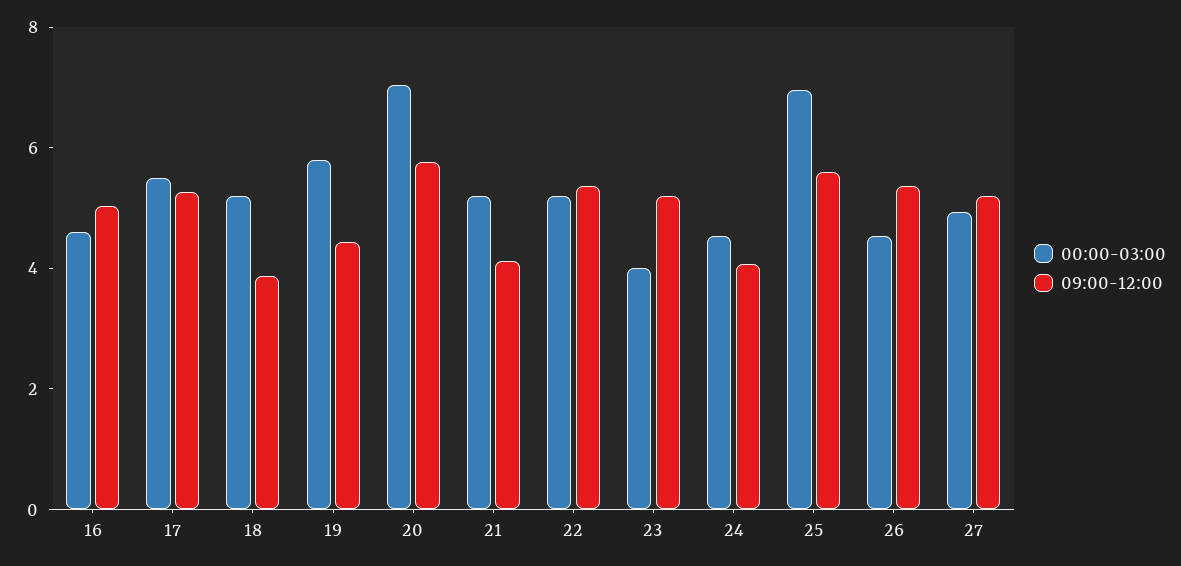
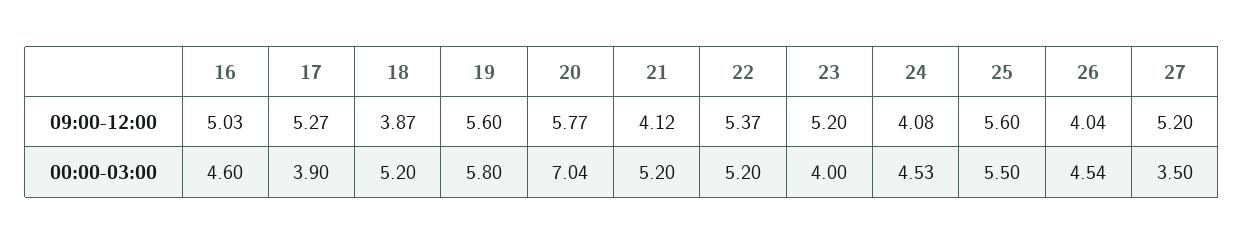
  {
    "00:00-03:00": {
      "16": 4.6,
-     "17": 5.5,
+     "17": 3.9,
      "18": 5.2,
      "19": 5.8,
      "20": 7.04,
      "21": 5.2,
      "22": 5.2,
      "23": 4,
      "24": 4.53,
-     "25": 7,
+     "25": 5.5,
      "26": 4.54,
-     "27": 5
+     "27": 3.5
    },
    "09:00-12:00": {
      "16": 5.03,
      "17": 5.27,
      "18": 3.87,
-     "19": 4.5,
+     "19": 5.6,
      "20": 5.77,
      "21": 4.12,
      "22": 5.37,
      "23": 5.2,
      "24": 4.08,
      "25": 5.6,
-     "26": 5.5,
+     "26": 4.04,
      "27": 5.2
    }
  }

